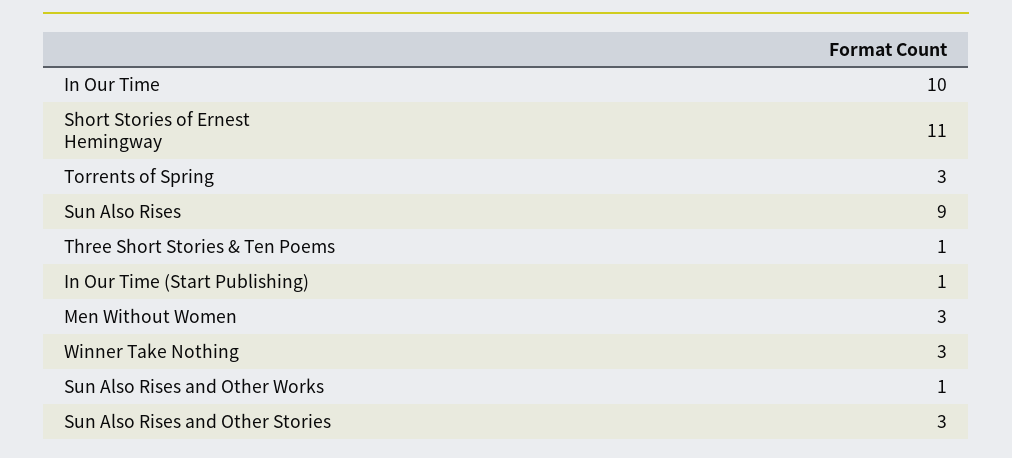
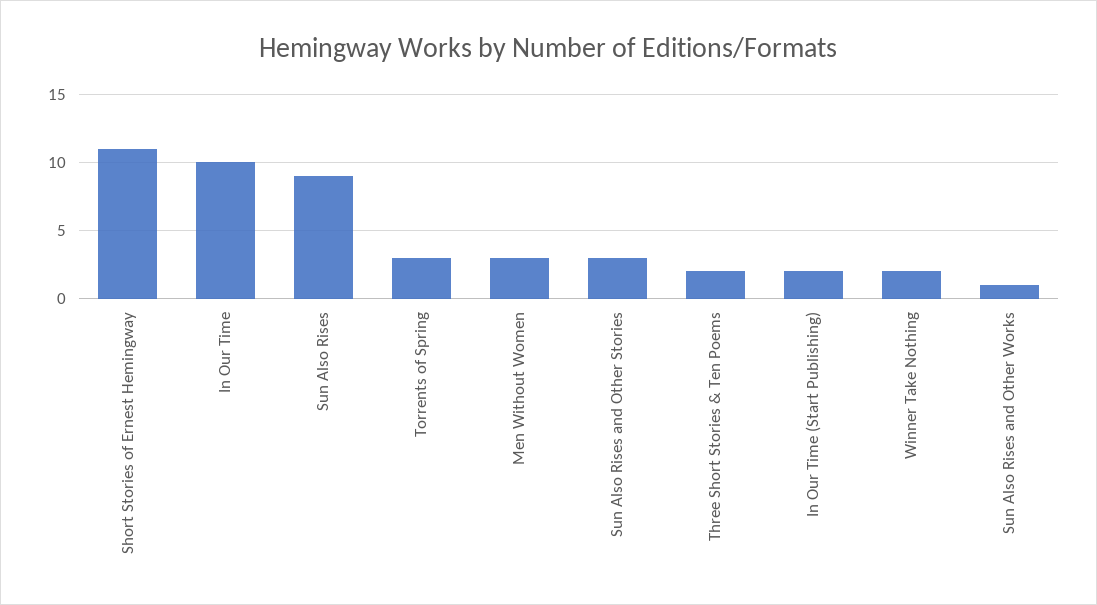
  {
    "In Our Time": 10,
    "Short Stories of Ernest Hemingway": 11,
    "Torrents of Spring": 3,
    "Sun Also Rises": 9,
-   "Three Short Stories & Ten Poems": 1,
+   "Three Short Stories & Ten Poems": 2,
-   "In Our Time (Start Publishing)": 1,
+   "In Our Time (Start Publishing)": 2,
    "Men Without Women": 3,
-   "Winner Take Nothing": 3,
+   "Winner Take Nothing": 2,
    "Sun Also Rises and Other Works": 1,
    "Sun Also Rises and Other Stories": 3
  }

